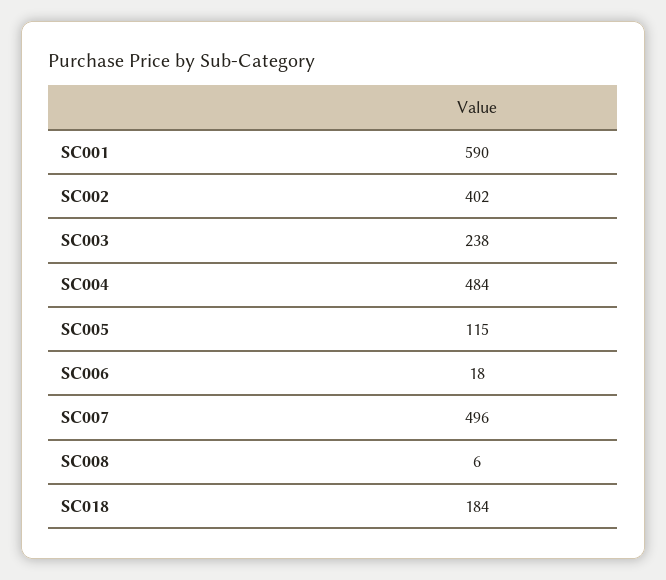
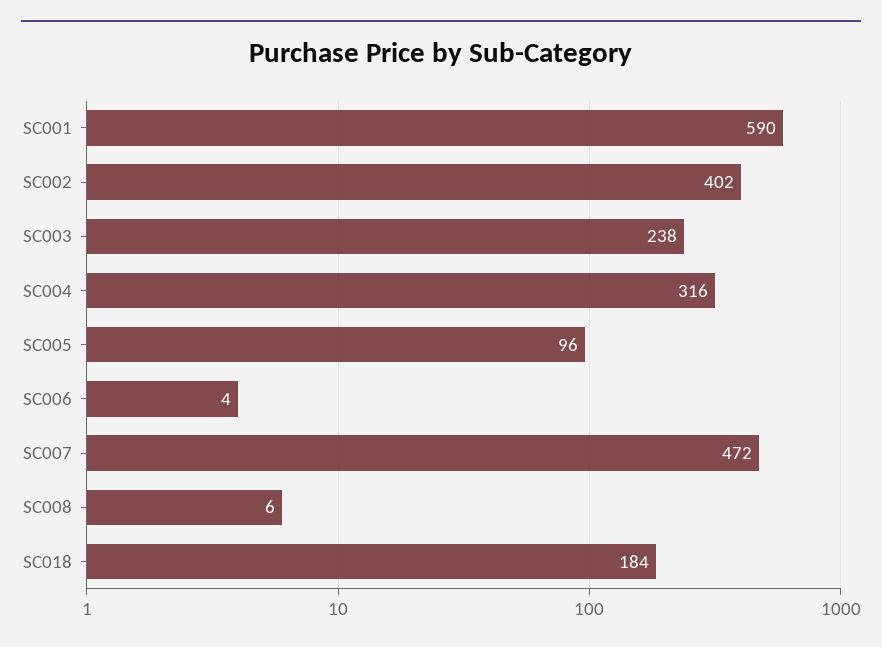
  {
    "SC001": 590,
    "SC002": 402,
    "SC003": 238,
-   "SC004": 484,
+   "SC004": 316,
-   "SC005": 115,
+   "SC005": 96,
-   "SC006": 18,
+   "SC006": 4,
-   "SC007": 496,
+   "SC007": 472,
    "SC008": 6,
    "SC018": 184
  }

